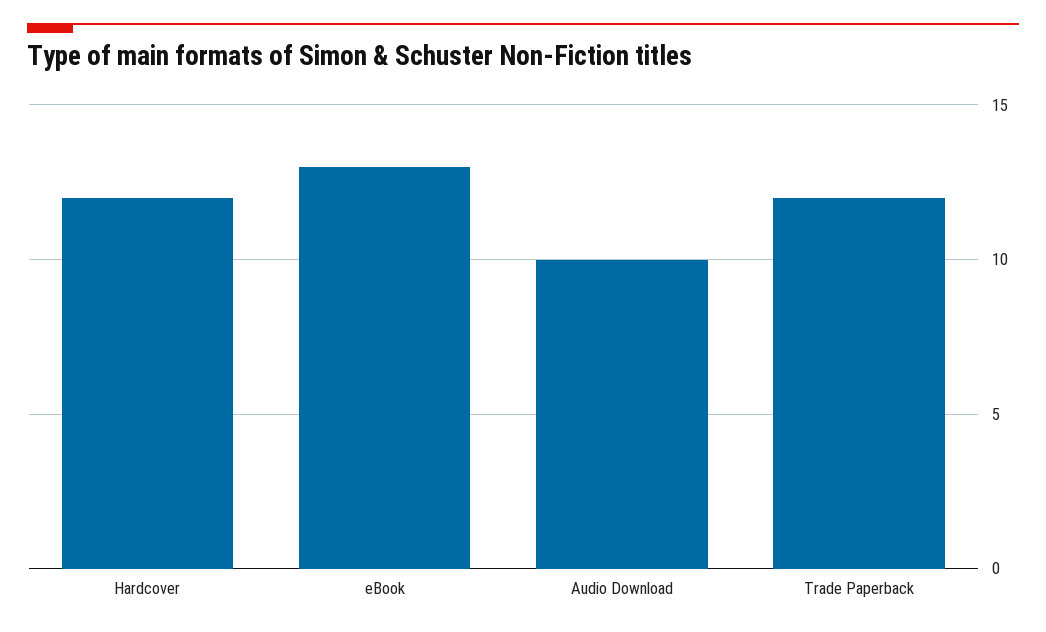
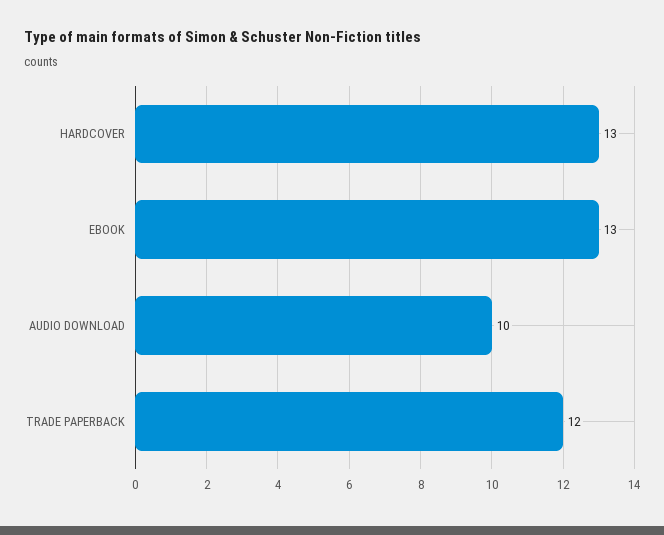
  {
-   "Hardcover": 12,
+   "Hardcover": 13,
    "eBook": 13,
    "Audio Download": 10,
    "Trade Paperback": 12
  }

